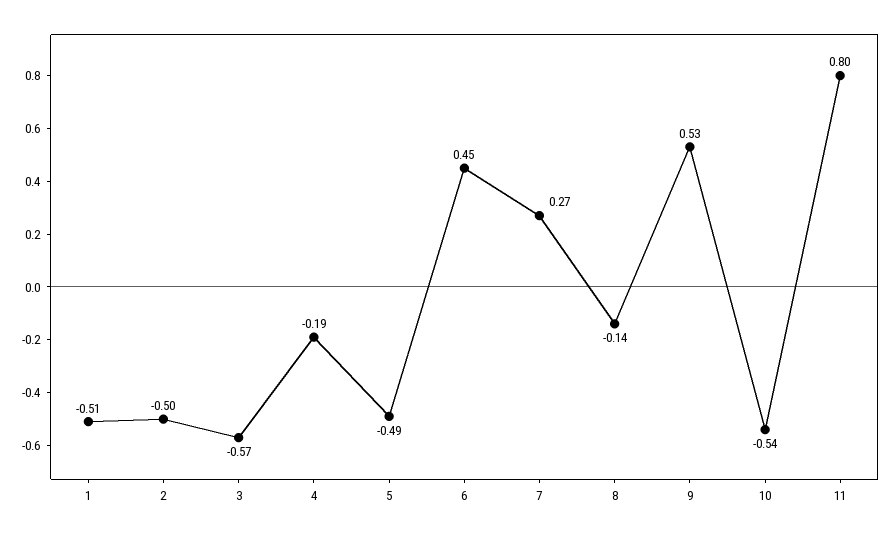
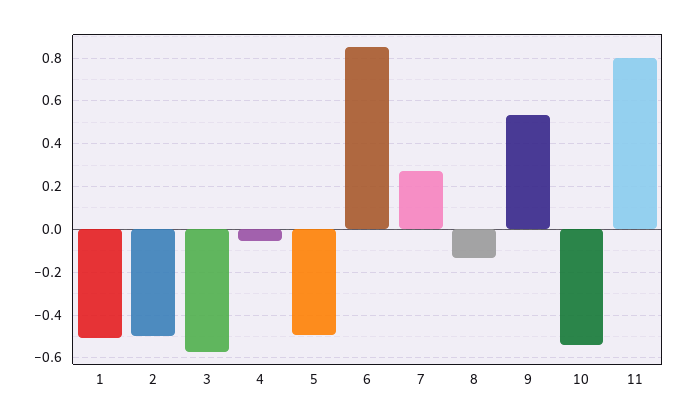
  {
    "1": -0.51,
    "2": -0.5,
    "3": -0.57,
-   "4": -0.19,
+   "4": -0.05,
    "5": -0.49,
-   "6": 0.45,
+   "6": 0.85,
    "7": 0.27,
    "8": -0.14,
    "9": 0.53,
    "10": -0.54,
    "11": 0.8
  }

